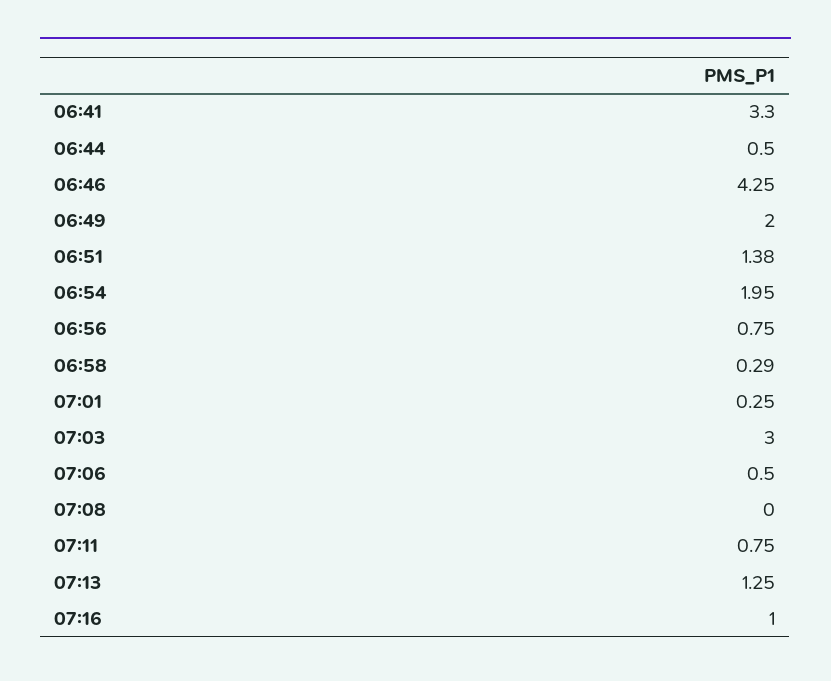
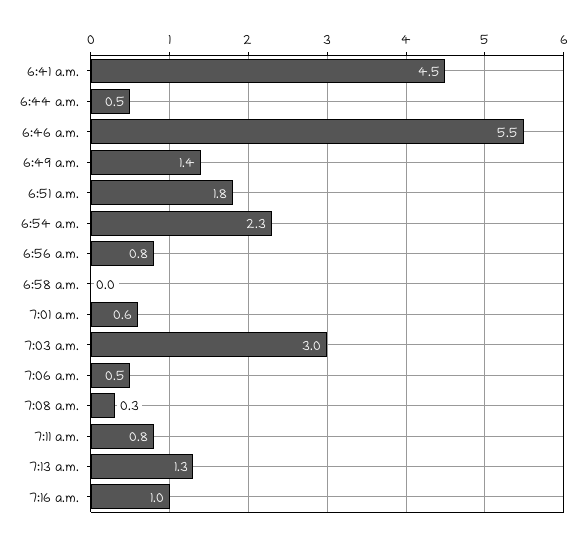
  {
-   "06:41": 3.3,
+   "06:41": 4.5,
    "06:44": 0.5,
-   "06:46": 4.25,
+   "06:46": 5.5,
-   "06:49": 2,
+   "06:49": 1.4,
-   "06:51": 1.38,
+   "06:51": 1.8,
-   "06:54": 1.95,
+   "06:54": 2.3,
    "06:56": 0.75,
-   "06:58": 0.29,
+   "06:58": 0,
-   "07:01": 0.25,
+   "07:01": 0.6,
    "07:03": 3,
    "07:06": 0.5,
-   "07:08": 0,
+   "07:08": 0.3,
    "07:11": 0.75,
    "07:13": 1.25,
    "07:16": 1
  }

